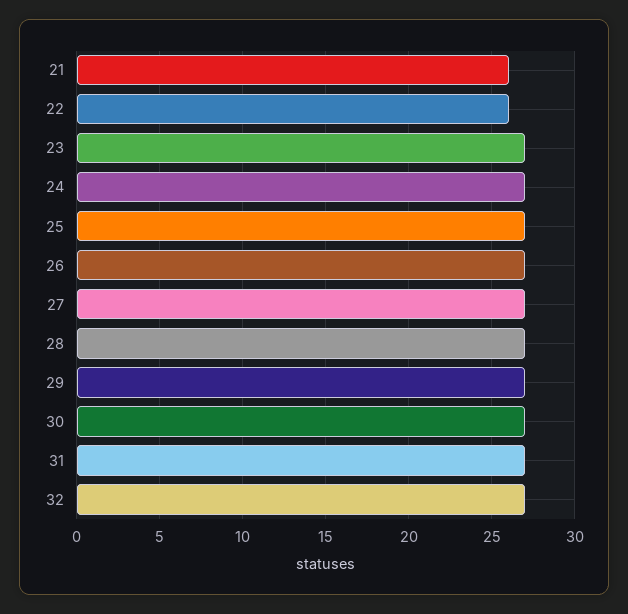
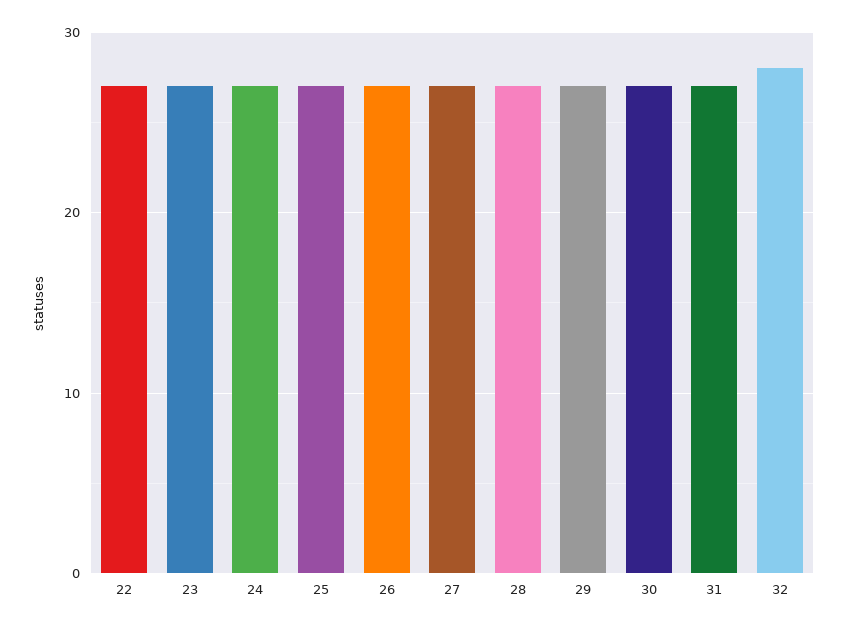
  {
-   "21": 26,
-   "22": 26,
+   "22": 27,
    "23": 27,
    "24": 27,
    "25": 27,
    "26": 27,
    "27": 27,
    "28": 27,
    "29": 27,
    "30": 27,
    "31": 27,
-   "32": 27
+   "32": 28
  }

